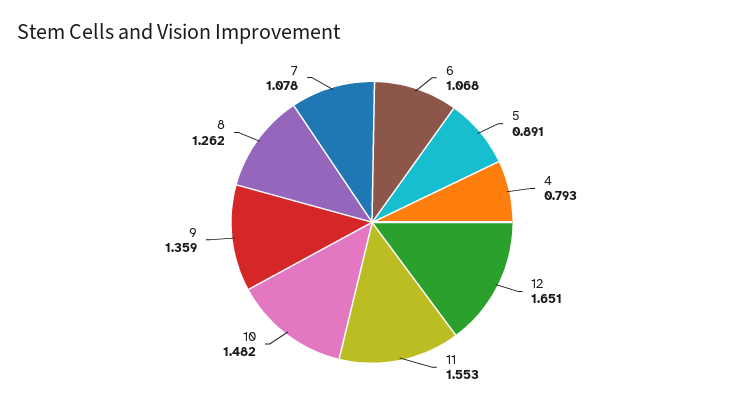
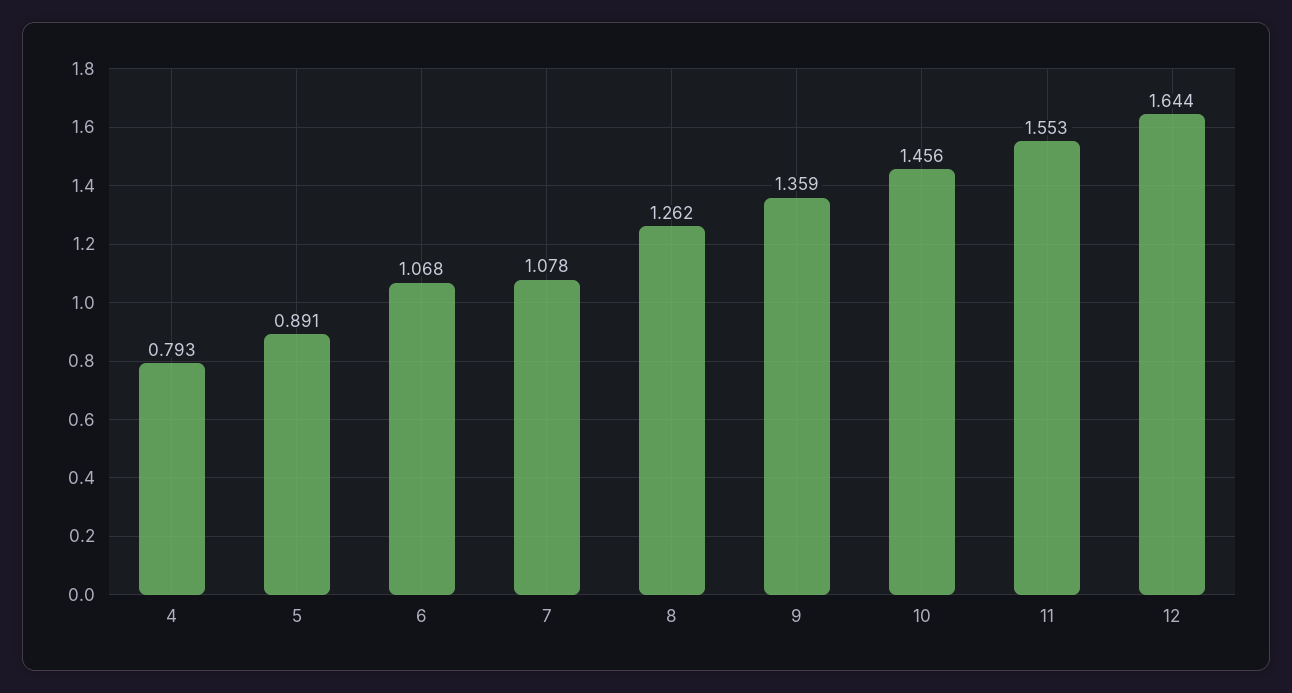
  {
    "6": 1.068,
    "5": 0.891,
    "4": 0.793,
-   "12": 1.651,
+   "12": 1.644,
    "11": 1.553,
-   "10": 1.482,
+   "10": 1.456,
    "9": 1.359,
    "8": 1.262,
    "7": 1.078
  }

